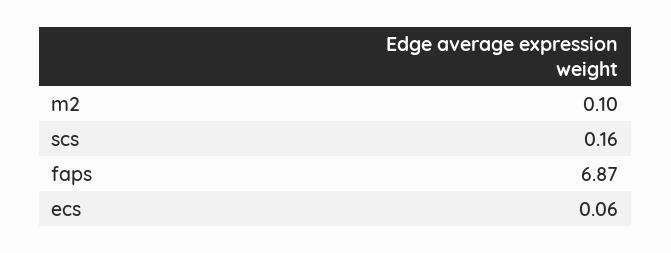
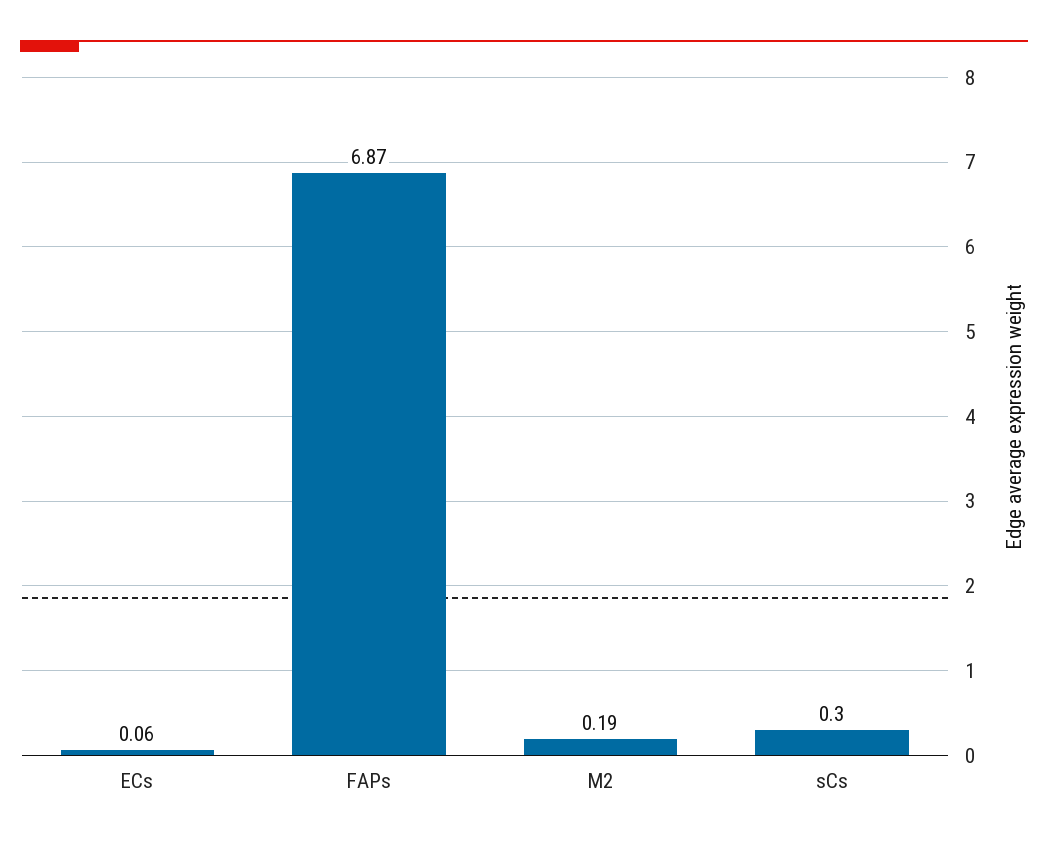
  {
-   "m2": 0.1,
+   "m2": 0.19,
-   "scs": 0.16,
+   "scs": 0.3,
    "faps": 6.87,
    "ecs": 0.06
  }

